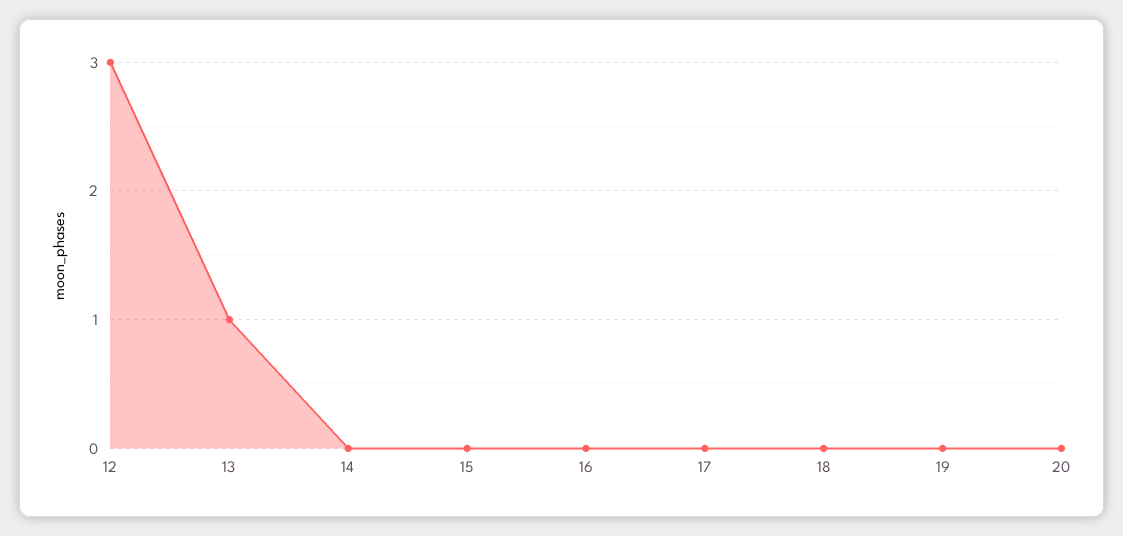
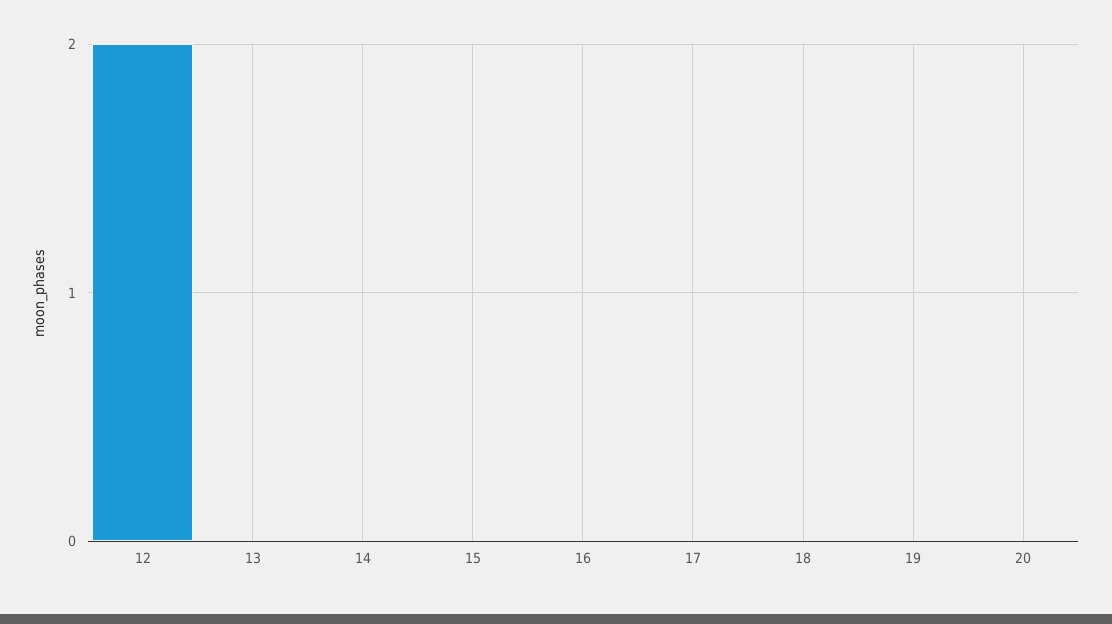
  {
-   "12": 3,
+   "12": 2,
-   "13": 1,
+   "13": 0,
    "14": 0,
    "15": 0,
    "16": 0,
    "17": 0,
    "18": 0,
    "19": 0,
    "20": 0
  }

